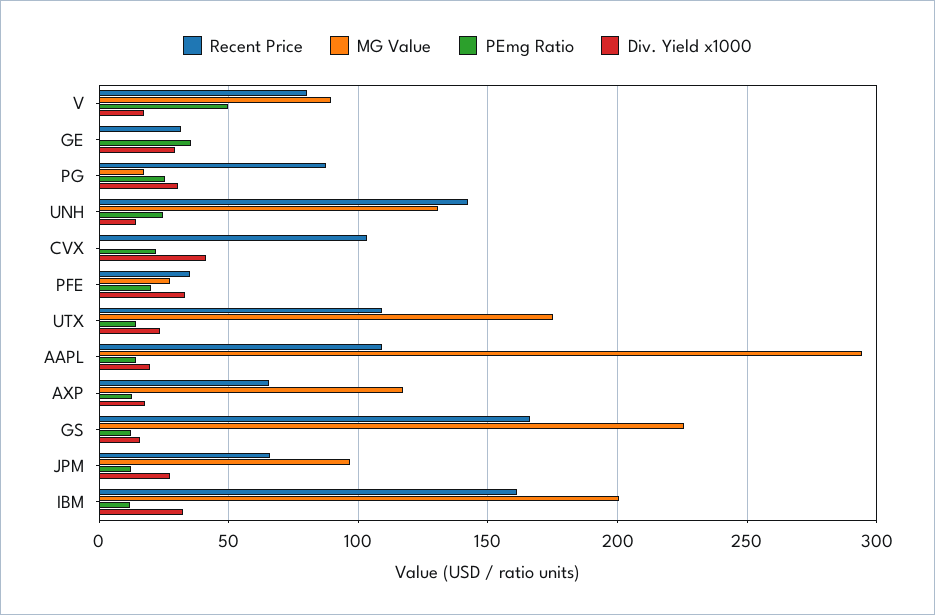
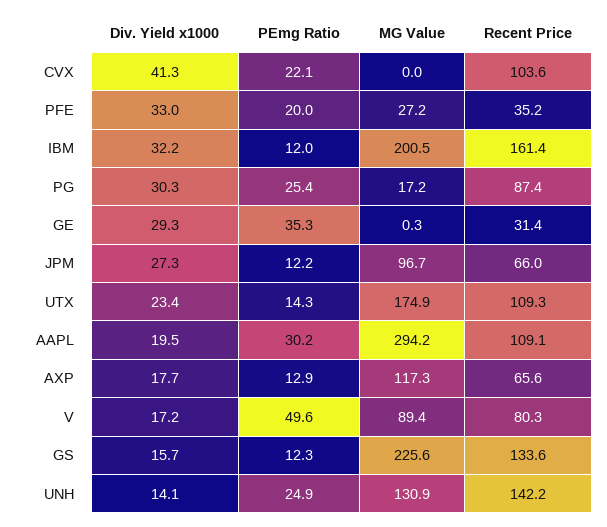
  {
    "Recent Price": {
      "V": 80.3,
      "GE": 31.4,
      "PG": 87.4,
      "UNH": 142.2,
      "CVX": 103.6,
      "PFE": 35.2,
      "UTX": 109.3,
      "AAPL": 109.1,
      "AXP": 65.6,
-     "GS": 165,
+     "GS": 133.6,
      "JPM": 66,
      "IBM": 161.4
    },
    "MG Value": {
      "V": 89.4,
      "GE": 0.3,
      "PG": 17.2,
      "UNH": 130.9,
      "CVX": 0,
      "PFE": 27.2,
      "UTX": 174.9,
      "AAPL": 294.2,
      "AXP": 117.3,
      "GS": 225.6,
      "JPM": 96.7,
      "IBM": 200.5
    },
    "PEmg Ratio": {
      "V": 49.6,
      "GE": 35.3,
      "PG": 25.4,
      "UNH": 24.9,
      "CVX": 22.1,
      "PFE": 20,
      "UTX": 14.3,
-     "AAPL": 15,
+     "AAPL": 30.2,
      "AXP": 12.9,
      "GS": 12.3,
      "JPM": 12.2,
      "IBM": 12
    },
    "Div. Yield x1000": {
      "V": 17.2,
      "GE": 29.3,
      "PG": 30.3,
      "UNH": 14.1,
      "CVX": 41.3,
      "PFE": 33,
      "UTX": 23.4,
      "AAPL": 19.5,
      "AXP": 17.7,
      "GS": 15.7,
      "JPM": 27.3,
      "IBM": 32.2
    }
  }

